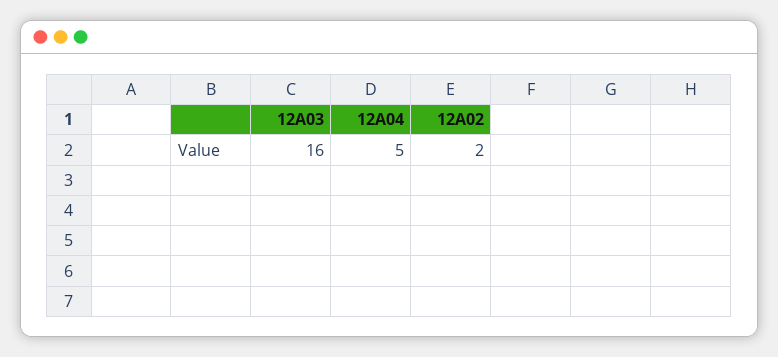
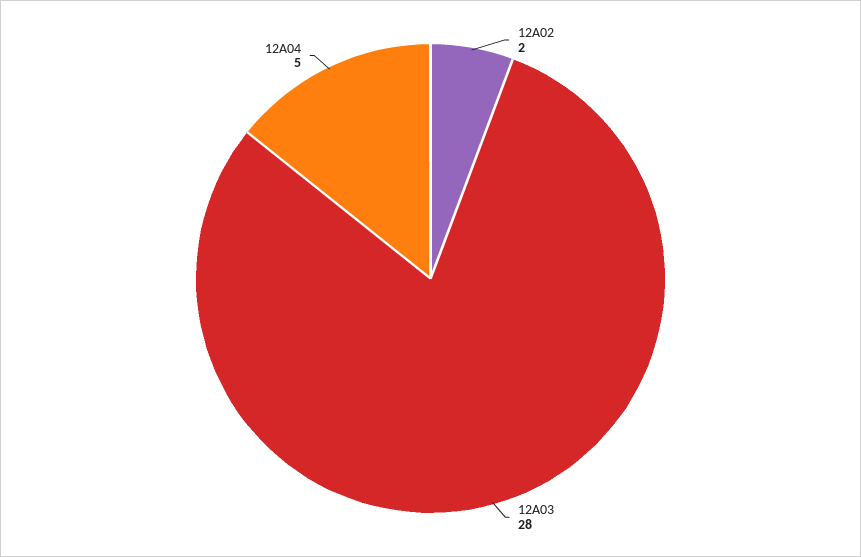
  {
-   "12A03": 16,
+   "12A03": 28,
    "12A04": 5,
    "12A02": 2
  }

